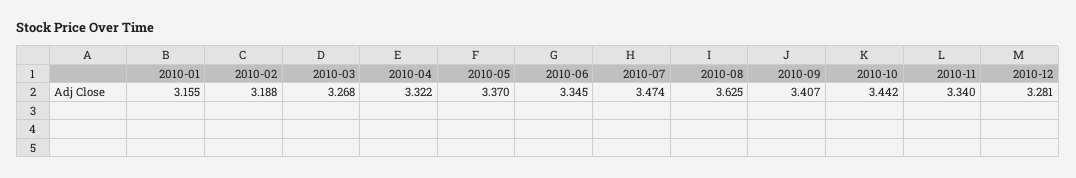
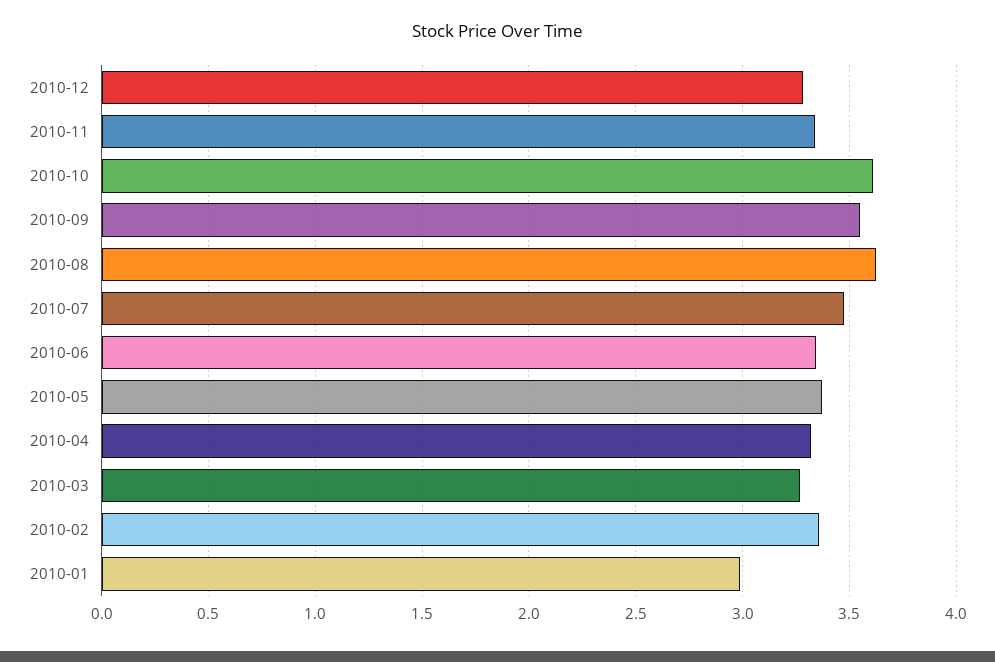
  {
-   "2010-01": 3.155,
+   "2010-01": 3,
-   "2010-02": 3.188,
+   "2010-02": 3.35,
    "2010-03": 3.268,
    "2010-04": 3.322,
    "2010-05": 3.37,
    "2010-06": 3.345,
    "2010-07": 3.474,
    "2010-08": 3.625,
-   "2010-09": 3.407,
+   "2010-09": 3.55,
-   "2010-10": 3.442,
+   "2010-10": 3.6,
    "2010-11": 3.34,
    "2010-12": 3.281
  }

